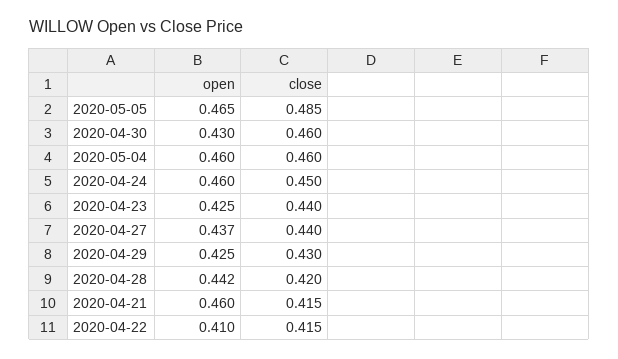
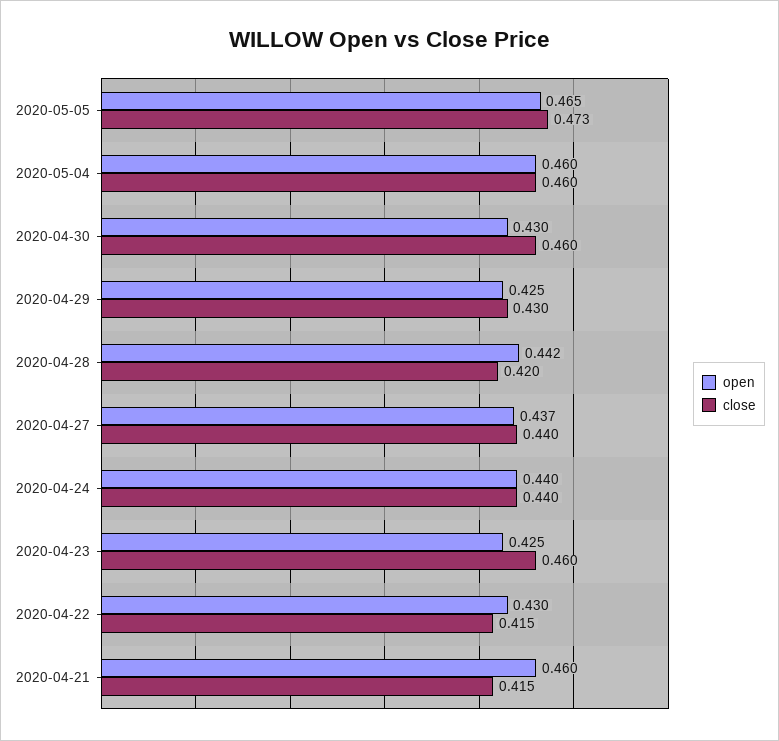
  {
    "open": {
      "2020-05-05": 0.465,
      "2020-04-30": 0.43,
      "2020-05-04": 0.46,
-     "2020-04-24": 0.46,
+     "2020-04-24": 0.44,
      "2020-04-23": 0.425,
      "2020-04-27": 0.437,
      "2020-04-29": 0.425,
      "2020-04-28": 0.442,
      "2020-04-21": 0.46,
-     "2020-04-22": 0.41
+     "2020-04-22": 0.43
    },
    "close": {
-     "2020-05-05": 0.485,
+     "2020-05-05": 0.473,
      "2020-04-30": 0.46,
      "2020-05-04": 0.46,
-     "2020-04-24": 0.45,
+     "2020-04-24": 0.44,
-     "2020-04-23": 0.44,
+     "2020-04-23": 0.46,
      "2020-04-27": 0.44,
      "2020-04-29": 0.43,
      "2020-04-28": 0.42,
      "2020-04-21": 0.415,
      "2020-04-22": 0.415
    }
  }

